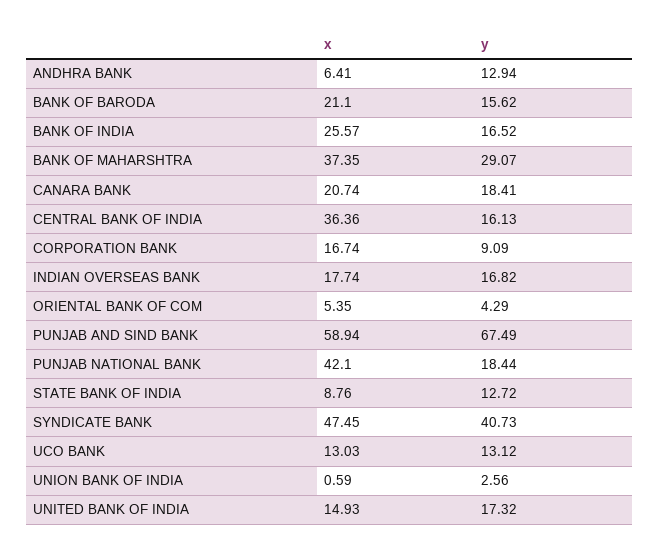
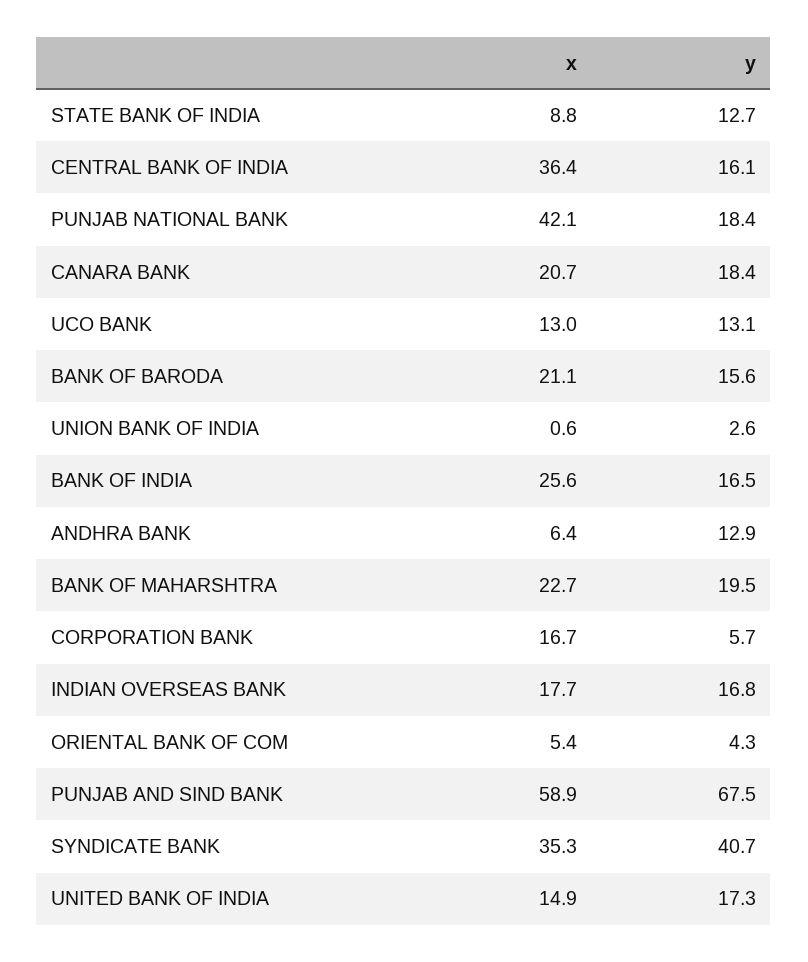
  {
    "x": {
      "ANDHRA BANK": 6.41,
      "BANK OF BARODA": 21.1,
      "BANK OF INDIA": 25.57,
-     "BANK OF MAHARSHTRA": 37.35,
+     "BANK OF MAHARSHTRA": 22.7,
      "CANARA BANK": 20.74,
      "CENTRAL BANK OF INDIA": 36.36,
      "CORPORATION BANK": 16.74,
      "INDIAN OVERSEAS BANK": 17.74,
      "ORIENTAL BANK OF COM": 5.35,
      "PUNJAB AND SIND BANK": 58.94,
      "PUNJAB NATIONAL BANK": 42.1,
      "STATE BANK OF INDIA": 8.76,
-     "SYNDICATE BANK": 47.45,
+     "SYNDICATE BANK": 35.3,
      "UCO BANK": 13.03,
      "UNION BANK OF INDIA": 0.59,
      "UNITED BANK OF INDIA": 14.93
    },
    "y": {
      "ANDHRA BANK": 12.94,
      "BANK OF BARODA": 15.62,
      "BANK OF INDIA": 16.52,
-     "BANK OF MAHARSHTRA": 29.07,
+     "BANK OF MAHARSHTRA": 19.5,
      "CANARA BANK": 18.41,
      "CENTRAL BANK OF INDIA": 16.13,
-     "CORPORATION BANK": 9.09,
+     "CORPORATION BANK": 5.7,
      "INDIAN OVERSEAS BANK": 16.82,
      "ORIENTAL BANK OF COM": 4.29,
      "PUNJAB AND SIND BANK": 67.49,
      "PUNJAB NATIONAL BANK": 18.44,
      "STATE BANK OF INDIA": 12.72,
      "SYNDICATE BANK": 40.73,
      "UCO BANK": 13.12,
      "UNION BANK OF INDIA": 2.56,
      "UNITED BANK OF INDIA": 17.32
    }
  }

